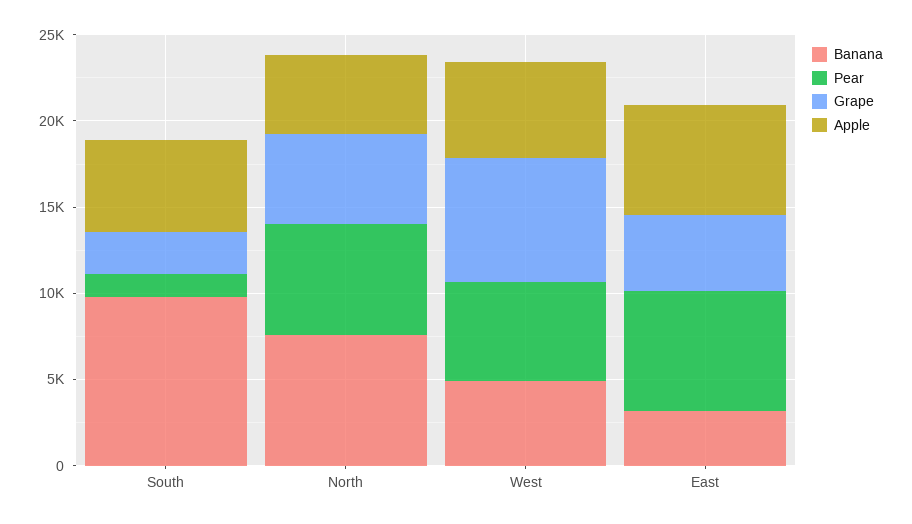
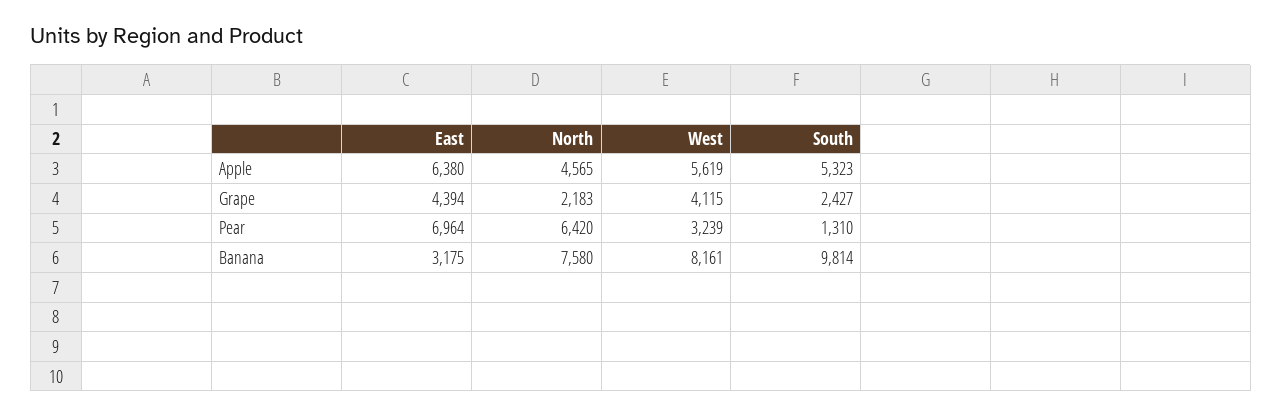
  {
    "Banana": {
      "South": 9814,
      "North": 7580,
-     "West": 5000,
+     "West": 8161,
      "East": 3175
    },
    "Pear": {
      "South": 1310,
      "North": 6420,
-     "West": 6000,
+     "West": 3239,
      "East": 6964
    },
    "Grape": {
      "South": 2427,
-     "North": 5000,
+     "North": 2183,
-     "West": 7000,
+     "West": 4115,
      "East": 4394
    },
    "Apple": {
      "South": 5323,
      "North": 4565,
      "West": 5619,
      "East": 6380
    }
  }

